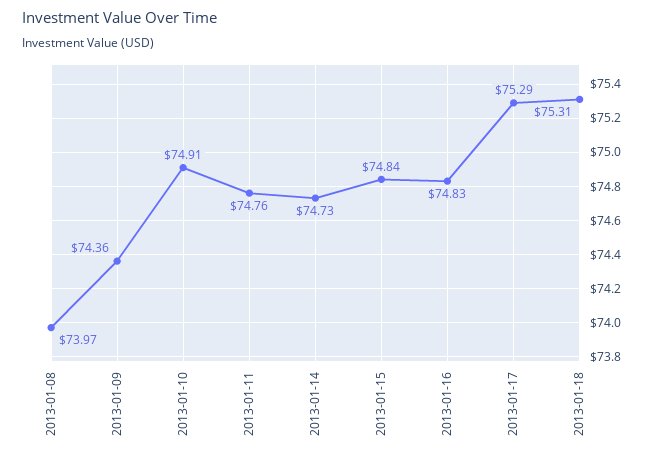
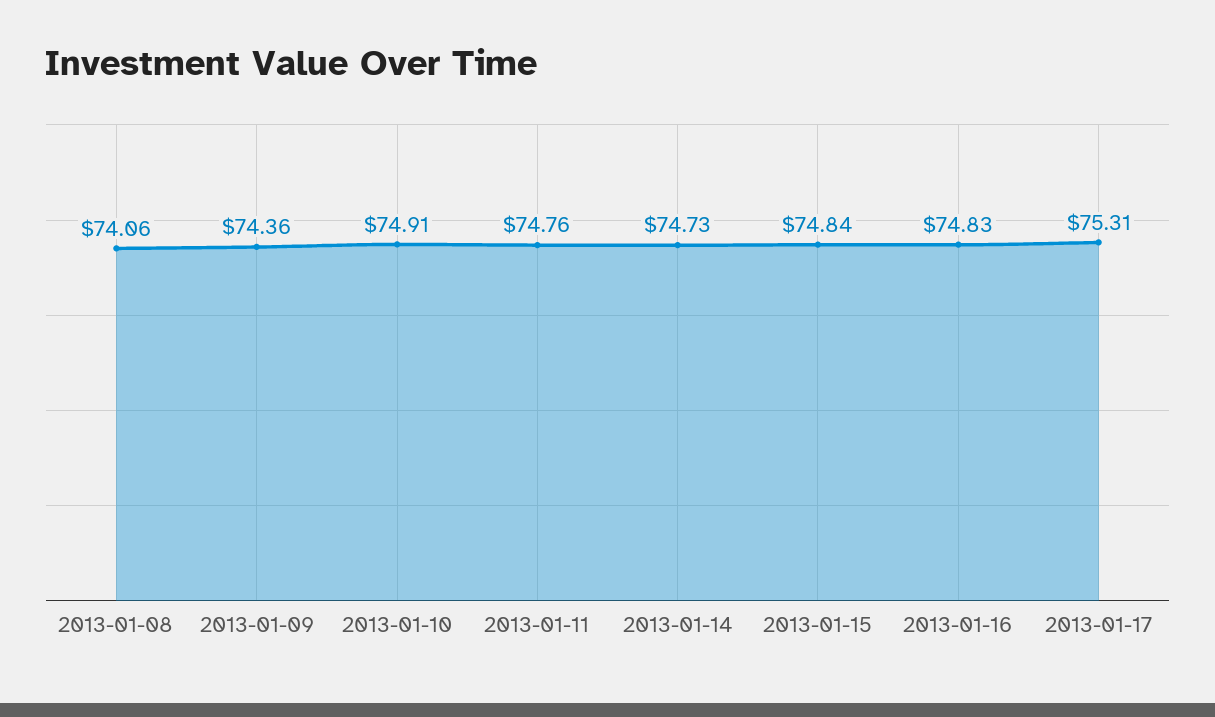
  {
-   "2013-01-08": 73.97,
+   "2013-01-08": 74.06,
    "2013-01-09": 74.36,
    "2013-01-10": 74.91,
    "2013-01-11": 74.76,
    "2013-01-14": 74.73,
    "2013-01-15": 74.84,
    "2013-01-16": 74.83,
-   "2013-01-17": 75.29,
+   "2013-01-17": 75.31
-   "2013-01-18": 75.31
  }

